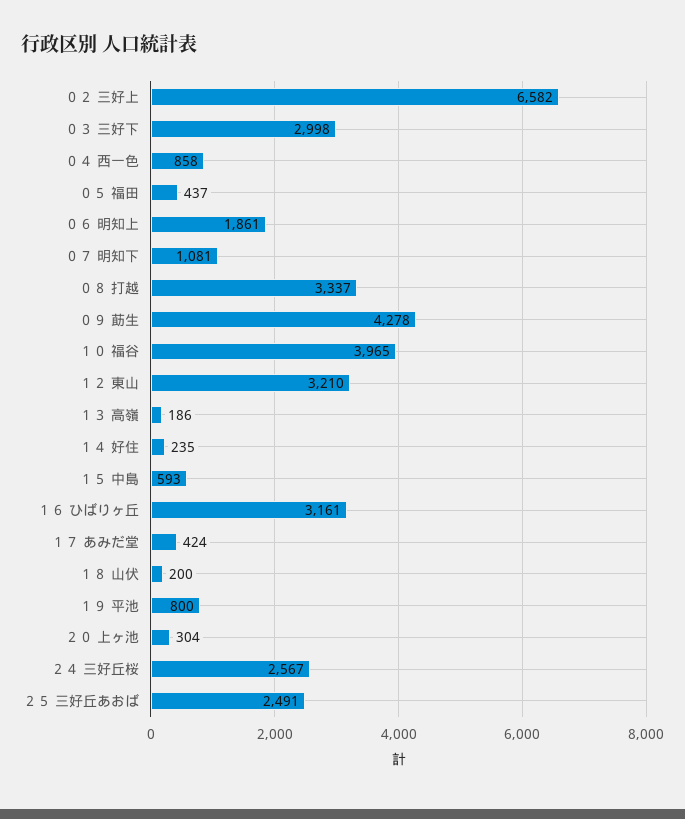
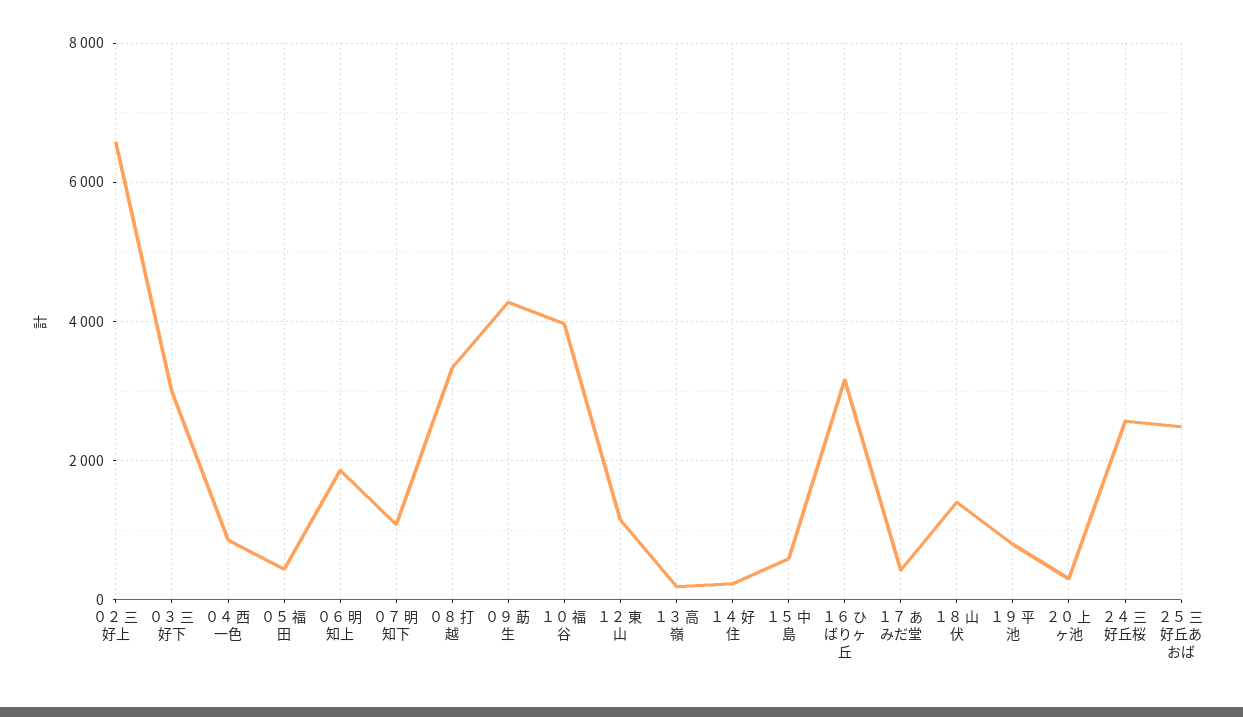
  {
    "０２ 三好上": 6582,
    "０３ 三好下": 2998,
    "０４ 西一色": 858,
    "０５ 福田": 437,
    "０６ 明知上": 1861,
    "０７ 明知下": 1081,
    "０８ 打越": 3337,
    "０９ 莇生": 4278,
    "１０ 福谷": 3965,
-   "１２ 東山": 3210,
+   "１２ 東山": 1200,
    "１３ 高嶺": 186,
    "１４ 好住": 235,
    "１５ 中島": 593,
    "１６ ひばりヶ丘": 3161,
    "１７ あみだ堂": 424,
-   "１８ 山伏": 200,
+   "１８ 山伏": 1400,
    "１９ 平池": 800,
    "２０ 上ヶ池": 304,
    "２４ 三好丘桜": 2567,
    "２５ 三好丘あおば": 2491
  }

